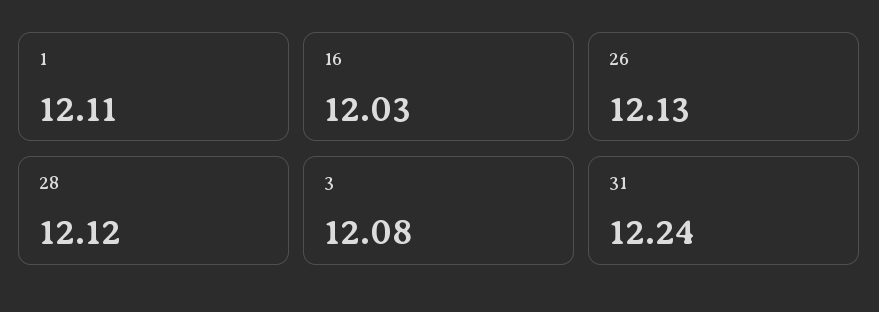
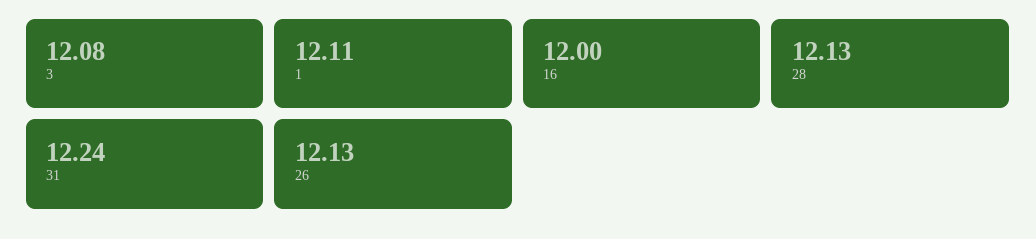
  {
    "1": 12.11,
-   "16": 12.03,
+   "16": 12,
    "26": 12.13,
-   "28": 12.12,
+   "28": 12.13,
    "3": 12.08,
    "31": 12.24
  }

